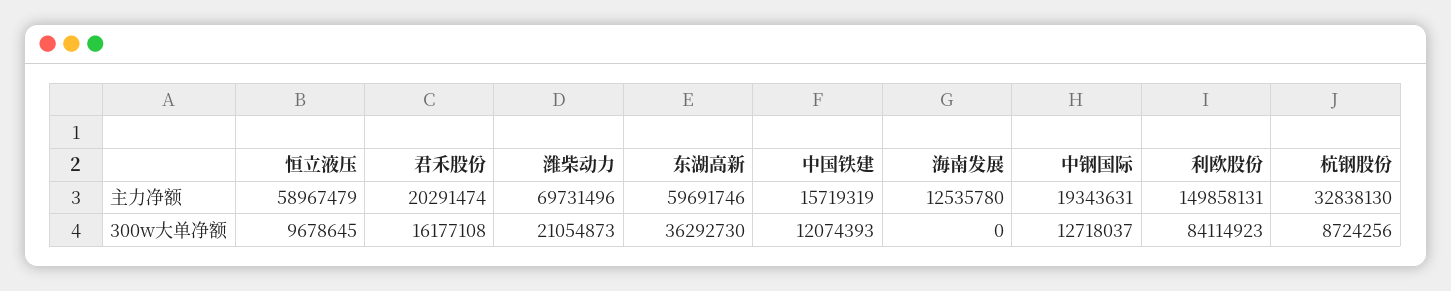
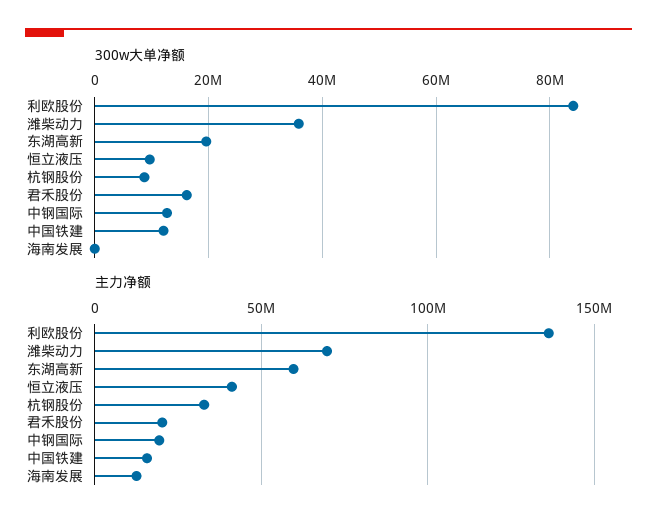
  {
    "主力净额": {
-     "恒立液压": 58967479,
+     "恒立液压": 40000000,
      "君禾股份": 20291474,
      "潍柴动力": 69731496,
      "东湖高新": 59691746,
      "中国铁建": 15719319,
      "海南发展": 12535780,
      "中钢国际": 19343631,
-     "利欧股份": 149858131,
+     "利欧股份": 135000000,
      "杭钢股份": 32838130
    },
    "300w大单净额": {
      "恒立液压": 9678645,
      "君禾股份": 16177108,
-     "潍柴动力": 21054873,
+     "潍柴动力": 36000000,
-     "东湖高新": 36292730,
+     "东湖高新": 20000000,
      "中国铁建": 12074393,
      "海南发展": 0,
      "中钢国际": 12718037,
      "利欧股份": 84114923,
      "杭钢股份": 8724256
    }
  }

